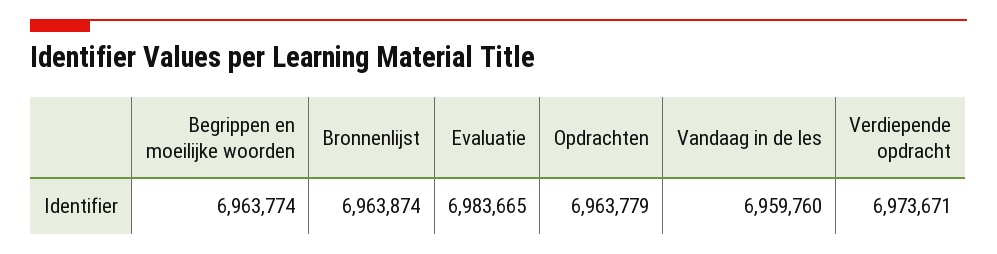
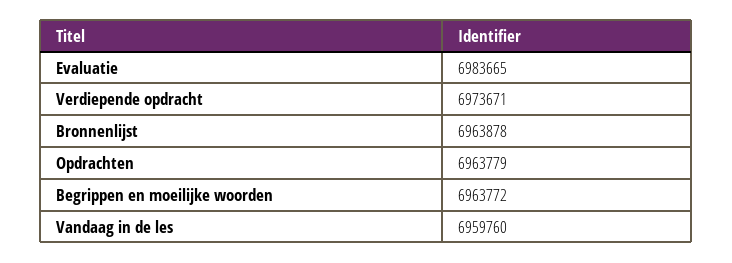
  {
-   "Begrippen en moeilijke woorden": 6963774,
+   "Begrippen en moeilijke woorden": 6963772,
-   "Bronnenlijst": 6963874,
+   "Bronnenlijst": 6963878,
    "Evaluatie": 6983665,
    "Opdrachten": 6963779,
    "Vandaag in de les": 6959760,
    "Verdiepende opdracht": 6973671
  }

